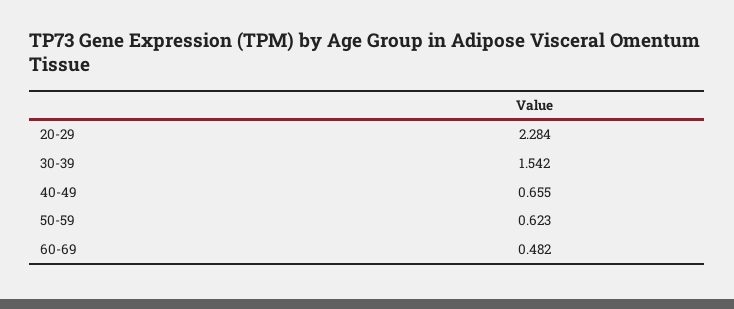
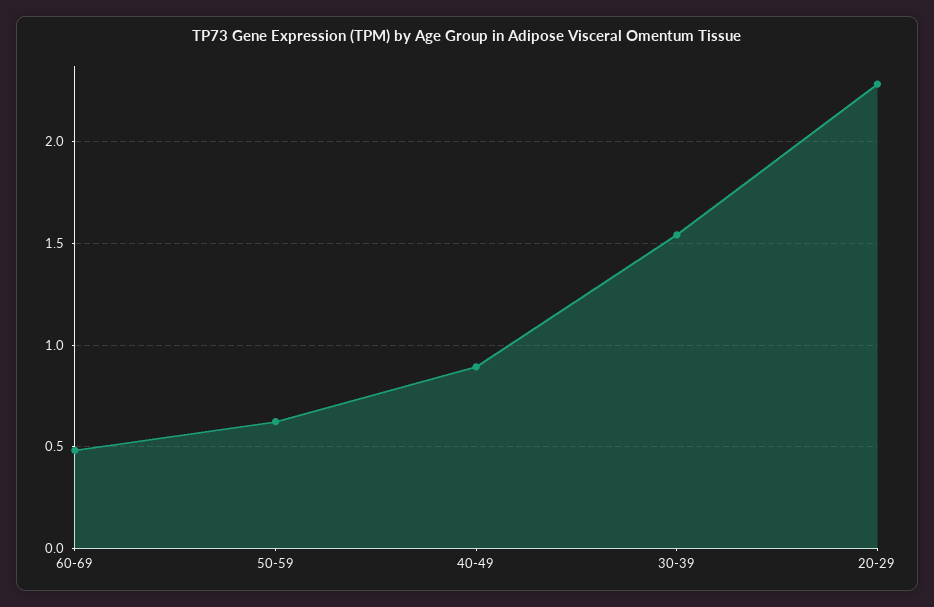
  {
    "20-29": 2.284,
    "30-39": 1.542,
-   "40-49": 0.655,
+   "40-49": 0.9,
    "50-59": 0.623,
    "60-69": 0.482
  }

